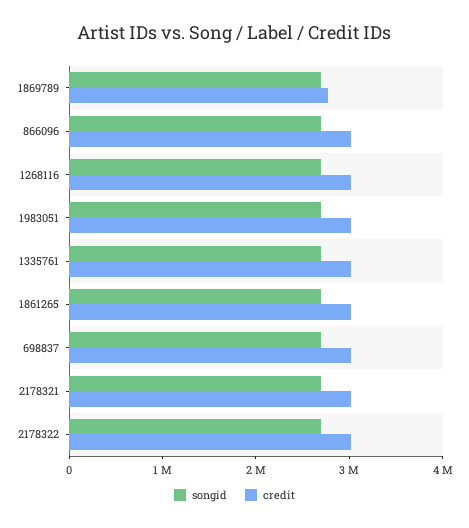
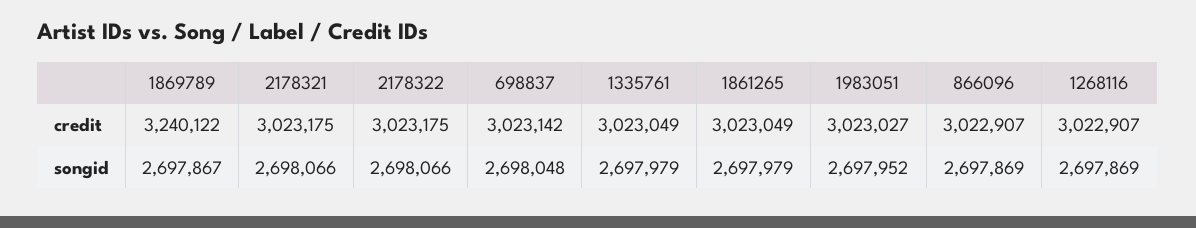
  {
    "songid": {
      "1869789": 2697867,
      "866096": 2697869,
      "1268116": 2697869,
      "1983051": 2697952,
      "1335761": 2697979,
      "1861265": 2697979,
      "698837": 2698048,
      "2178321": 2698066,
      "2178322": 2698066
    },
    "credit": {
-     "1869789": 2800000,
+     "1869789": 3240122,
      "866096": 3022907,
      "1268116": 3022907,
      "1983051": 3023027,
      "1335761": 3023049,
      "1861265": 3023049,
      "698837": 3023142,
      "2178321": 3023175,
      "2178322": 3023175
    }
  }

